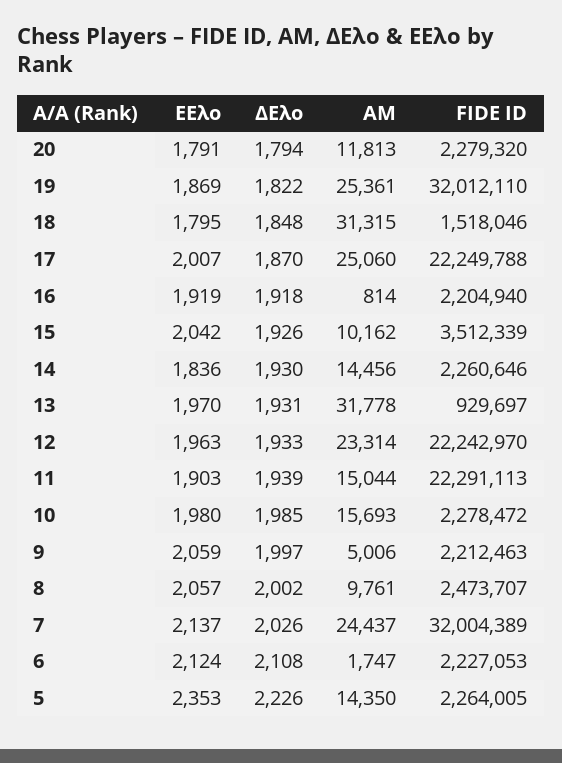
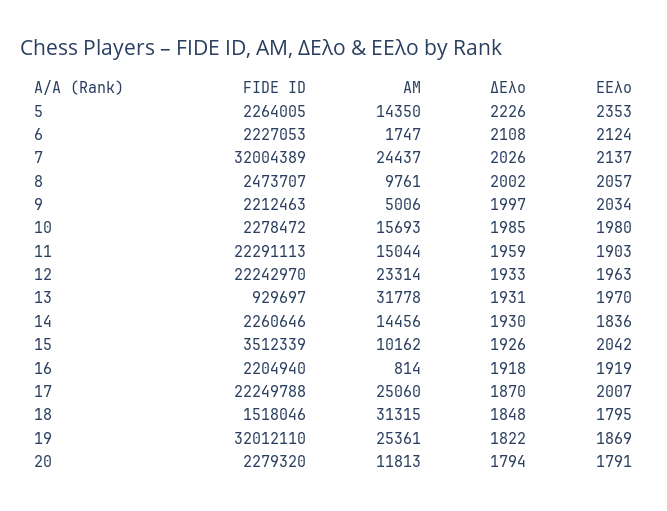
  {
    "ΕΕλο": {
      "20": 1791,
      "19": 1869,
      "18": 1795,
      "17": 2007,
      "16": 1919,
      "15": 2042,
      "14": 1836,
      "13": 1970,
      "12": 1963,
      "11": 1903,
      "10": 1980,
-     "9": 2059,
+     "9": 2034,
      "8": 2057,
      "7": 2137,
      "6": 2124,
      "5": 2353
    },
    "ΔΕλο": {
      "20": 1794,
      "19": 1822,
      "18": 1848,
      "17": 1870,
      "16": 1918,
      "15": 1926,
      "14": 1930,
      "13": 1931,
      "12": 1933,
-     "11": 1939,
+     "11": 1959,
      "10": 1985,
      "9": 1997,
      "8": 2002,
      "7": 2026,
      "6": 2108,
      "5": 2226
    },
    "ΑΜ": {
      "20": 11813,
      "19": 25361,
      "18": 31315,
      "17": 25060,
      "16": 814,
      "15": 10162,
      "14": 14456,
      "13": 31778,
      "12": 23314,
      "11": 15044,
      "10": 15693,
      "9": 5006,
      "8": 9761,
      "7": 24437,
      "6": 1747,
      "5": 14350
    },
    "FIDE ID": {
      "20": 2279320,
      "19": 32012110,
      "18": 1518046,
      "17": 22249788,
      "16": 2204940,
      "15": 3512339,
      "14": 2260646,
      "13": 929697,
      "12": 22242970,
      "11": 22291113,
      "10": 2278472,
      "9": 2212463,
      "8": 2473707,
      "7": 32004389,
      "6": 2227053,
      "5": 2264005
    }
  }

